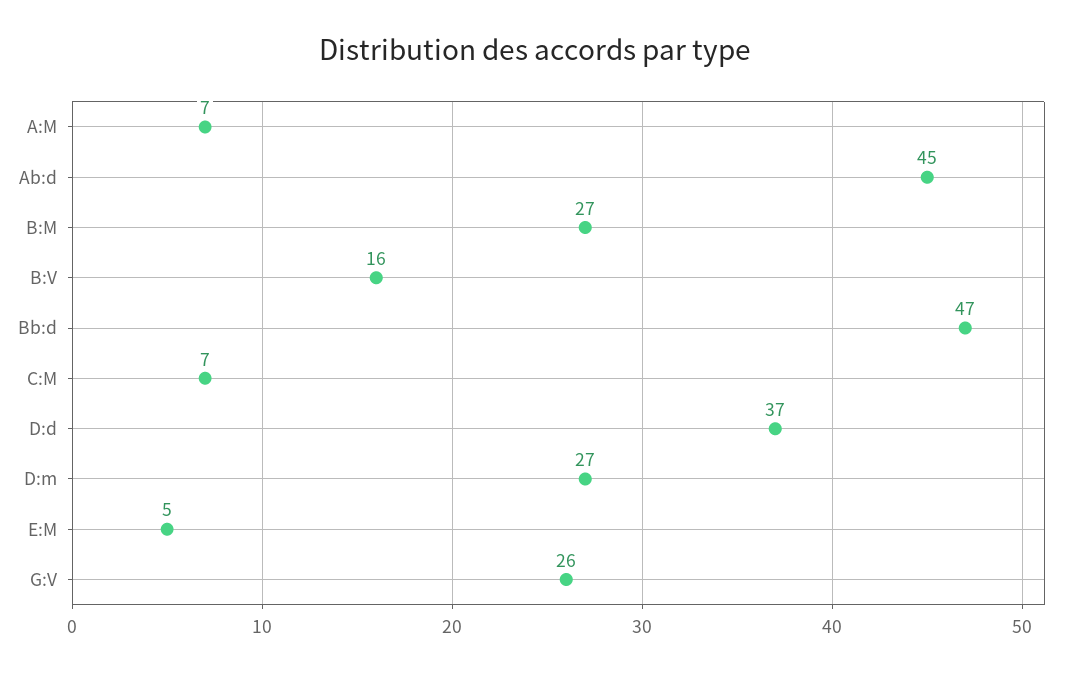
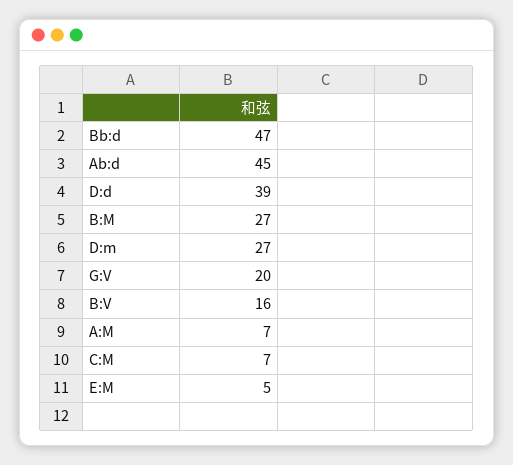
  {
    "A:M": 7,
    "Ab:d": 45,
    "B:M": 27,
    "B:V": 16,
    "Bb:d": 47,
    "C:M": 7,
-   "D:d": 37,
+   "D:d": 39,
    "D:m": 27,
    "E:M": 5,
-   "G:V": 26
+   "G:V": 20
  }

